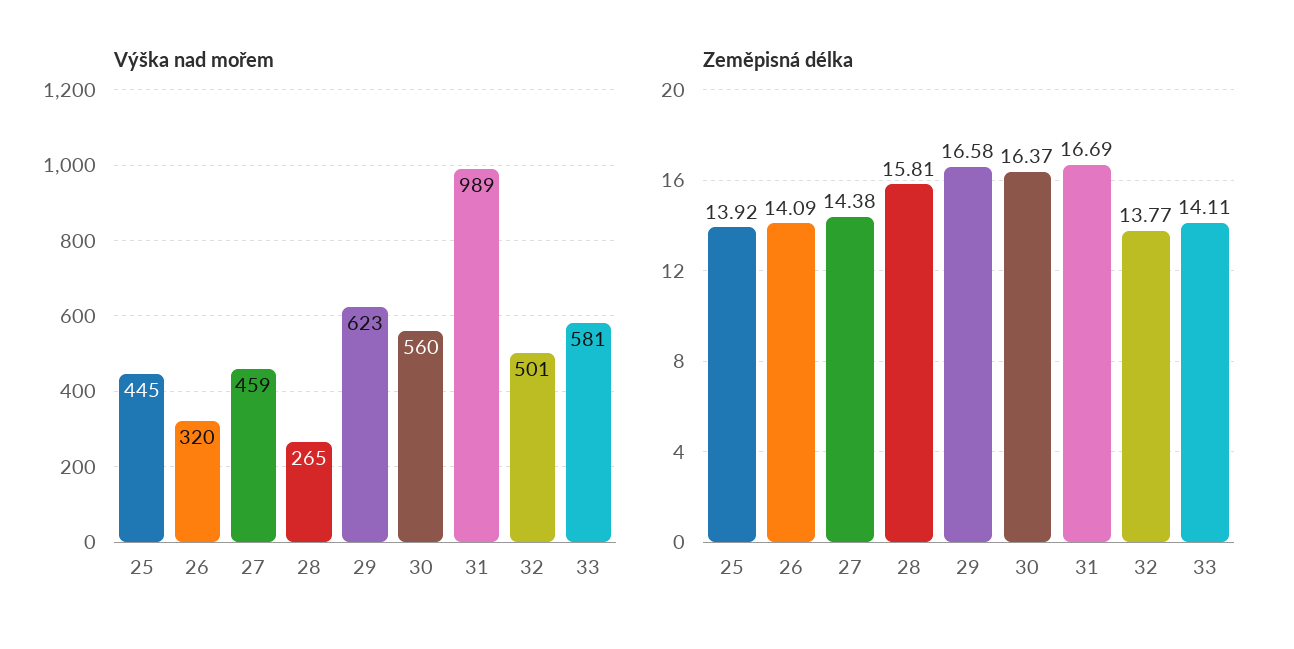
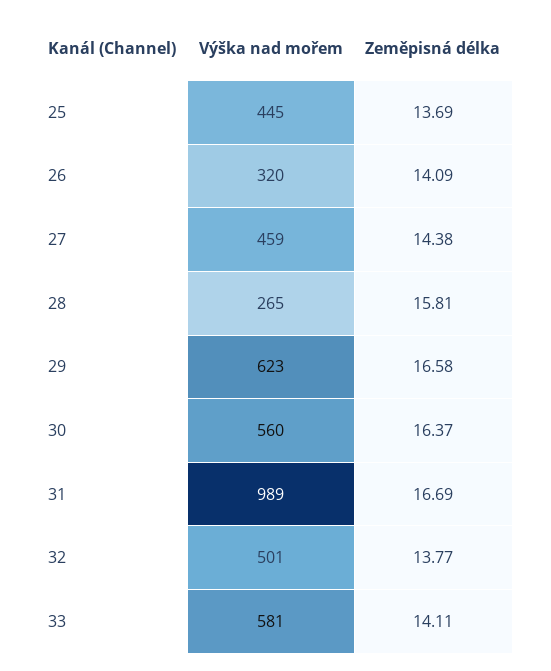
  {
    "Výška nad mořem": {
      "25": 445,
      "26": 320,
      "27": 459,
      "28": 265,
      "29": 623,
      "30": 560,
      "31": 989,
      "32": 501,
      "33": 581
    },
    "Zeměpisná délka": {
-     "25": 13.92,
+     "25": 13.69,
      "26": 14.09,
      "27": 14.38,
      "28": 15.81,
      "29": 16.58,
      "30": 16.37,
      "31": 16.69,
      "32": 13.77,
      "33": 14.11
    }
  }

